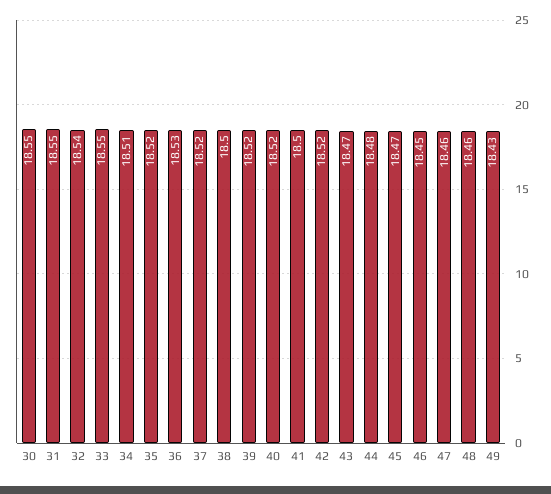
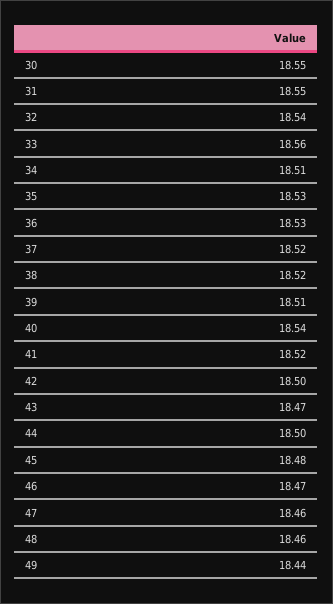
  {
    "30": 18.55,
    "31": 18.55,
    "32": 18.54,
-   "33": 18.55,
+   "33": 18.56,
    "34": 18.51,
-   "35": 18.52,
+   "35": 18.53,
    "36": 18.53,
    "37": 18.52,
-   "38": 18.5,
+   "38": 18.52,
-   "39": 18.52,
+   "39": 18.51,
-   "40": 18.52,
+   "40": 18.54,
-   "41": 18.5,
+   "41": 18.52,
-   "42": 18.52,
+   "42": 18.5,
    "43": 18.47,
-   "44": 18.48,
+   "44": 18.5,
-   "45": 18.47,
+   "45": 18.48,
-   "46": 18.45,
+   "46": 18.47,
    "47": 18.46,
    "48": 18.46,
-   "49": 18.43
+   "49": 18.44
  }

